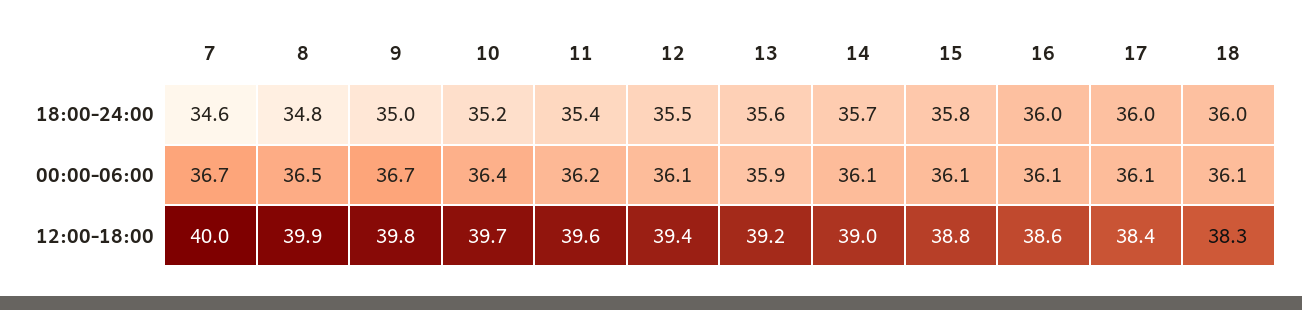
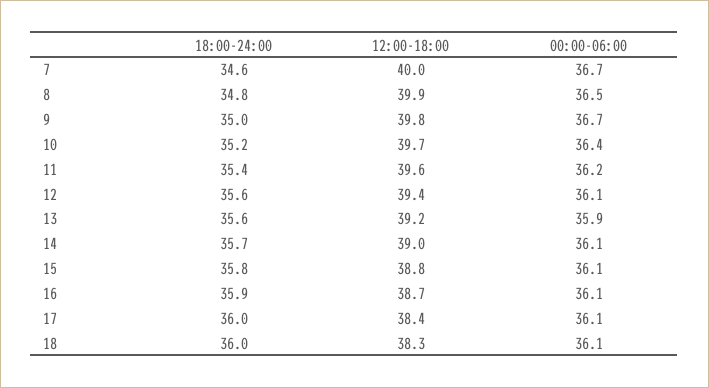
  {
    "7": {
      "18:00-24:00": 34.6,
      "00:00-06:00": 36.7,
      "12:00-18:00": 40
    },
    "8": {
      "18:00-24:00": 34.8,
      "00:00-06:00": 36.5,
      "12:00-18:00": 39.9
    },
    "9": {
      "18:00-24:00": 35,
      "00:00-06:00": 36.7,
      "12:00-18:00": 39.8
    },
    "10": {
      "18:00-24:00": 35.2,
      "00:00-06:00": 36.4,
      "12:00-18:00": 39.7
    },
    "11": {
      "18:00-24:00": 35.4,
      "00:00-06:00": 36.2,
      "12:00-18:00": 39.6
    },
    "12": {
-     "18:00-24:00": 35.5,
+     "18:00-24:00": 35.6,
      "00:00-06:00": 36.1,
      "12:00-18:00": 39.4
    },
    "13": {
      "18:00-24:00": 35.6,
      "00:00-06:00": 35.9,
      "12:00-18:00": 39.2
    },
    "14": {
      "18:00-24:00": 35.7,
      "00:00-06:00": 36.1,
      "12:00-18:00": 39
    },
    "15": {
      "18:00-24:00": 35.8,
      "00:00-06:00": 36.1,
      "12:00-18:00": 38.8
    },
    "16": {
-     "18:00-24:00": 36,
+     "18:00-24:00": 35.9,
      "00:00-06:00": 36.1,
-     "12:00-18:00": 38.6
+     "12:00-18:00": 38.7
    },
    "17": {
      "18:00-24:00": 36,
      "00:00-06:00": 36.1,
      "12:00-18:00": 38.4
    },
    "18": {
      "18:00-24:00": 36,
      "00:00-06:00": 36.1,
      "12:00-18:00": 38.3
    }
  }

